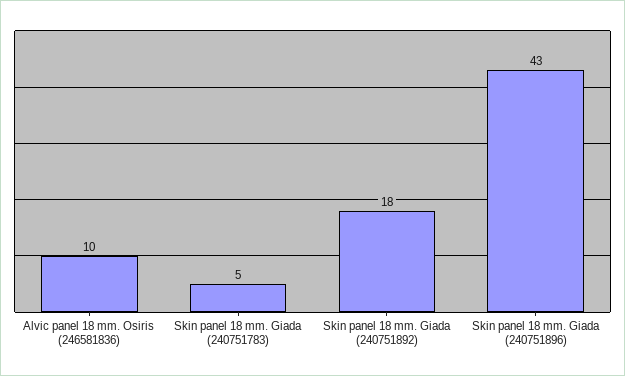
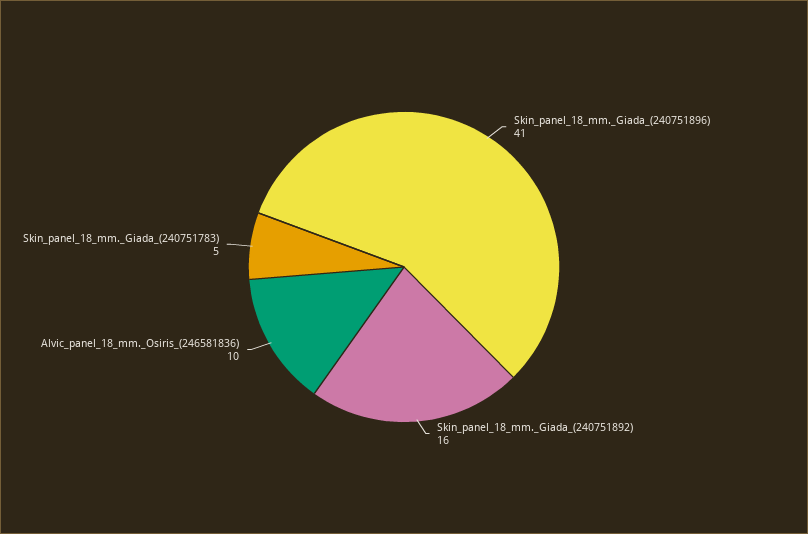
  {
    "Alvic panel 18 mm. Osiris (246581836)": 10,
    "Skin panel 18 mm. Giada (240751783)": 5,
-   "Skin panel 18 mm. Giada (240751892)": 18,
+   "Skin panel 18 mm. Giada (240751892)": 16,
-   "Skin panel 18 mm. Giada (240751896)": 43
+   "Skin panel 18 mm. Giada (240751896)": 41
  }

